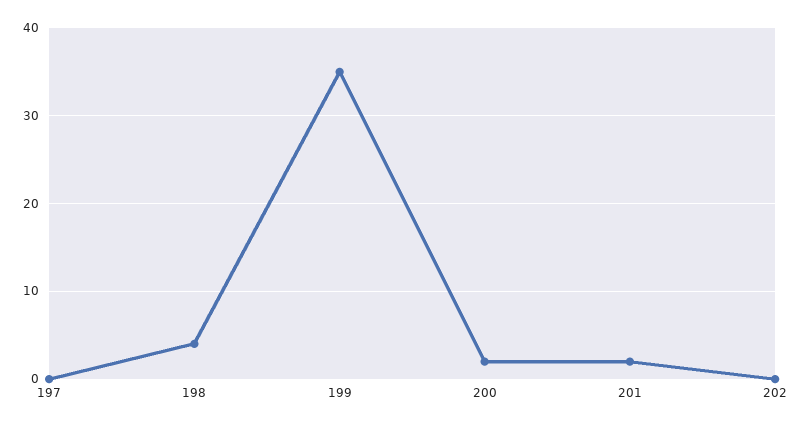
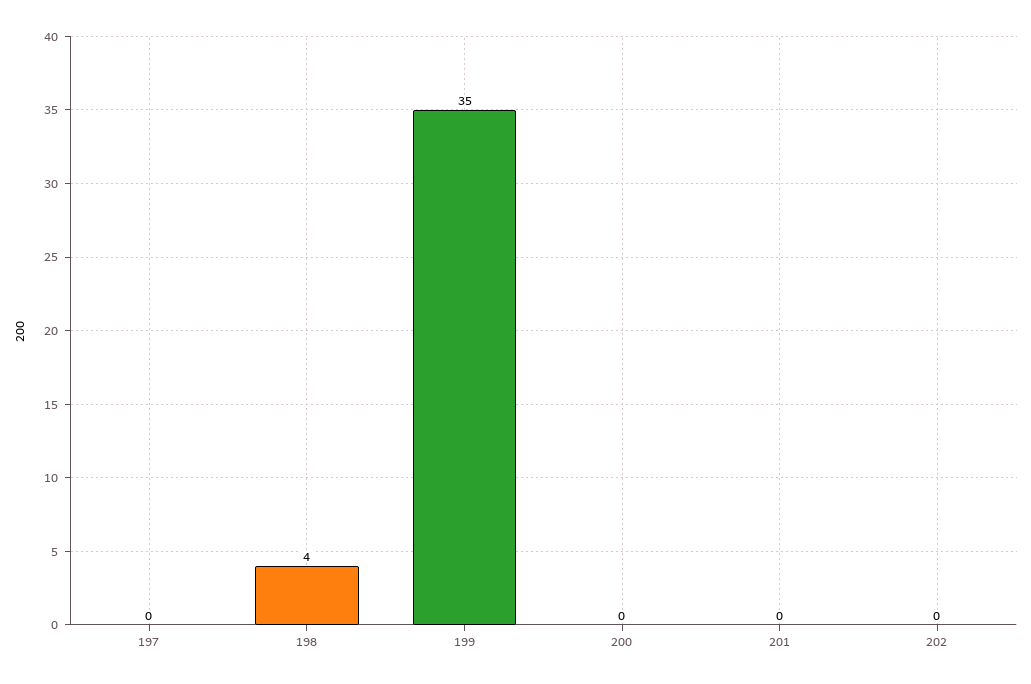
  {
    "197": 0,
    "198": 4,
    "199": 35,
-   "200": 2,
+   "200": 0,
-   "201": 2,
+   "201": 0,
    "202": 0
  }

